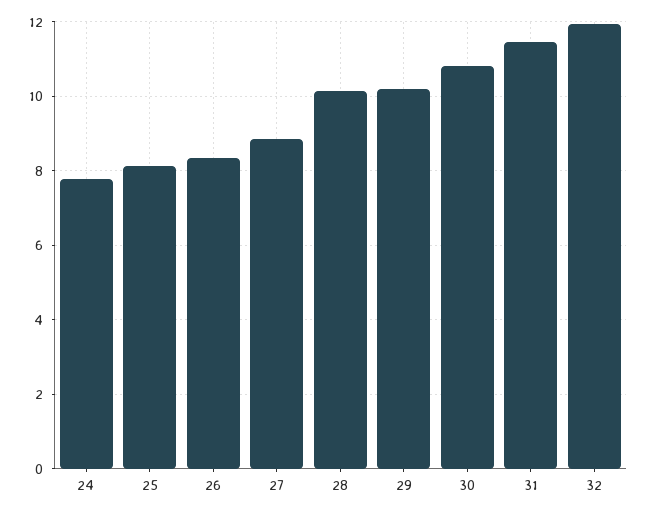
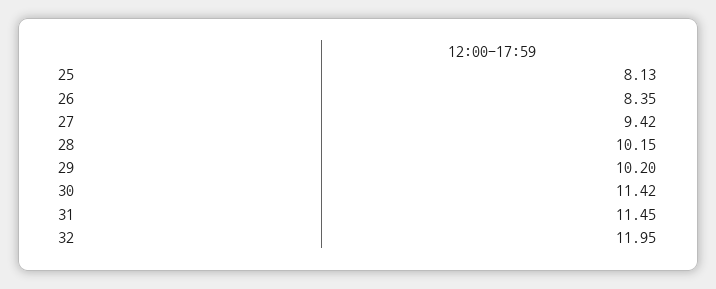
  {
-   "24": 7.8,
    "25": 8.13,
    "26": 8.35,
-   "27": 8.8,
+   "27": 9.42,
    "28": 10.15,
    "29": 10.2,
-   "30": 10.8,
+   "30": 11.42,
    "31": 11.45,
    "32": 11.95
  }

